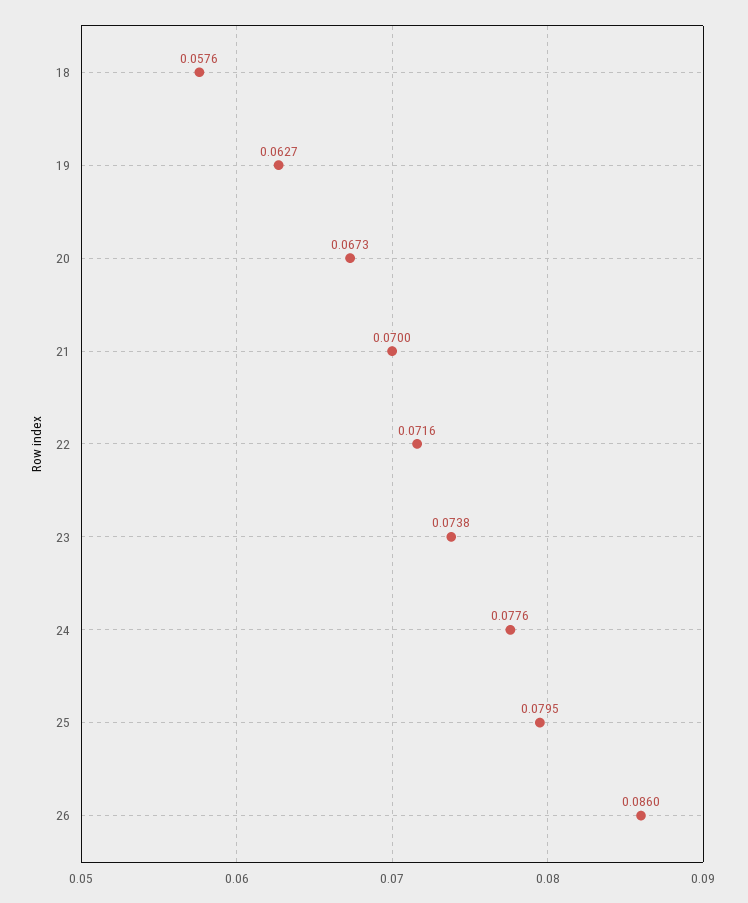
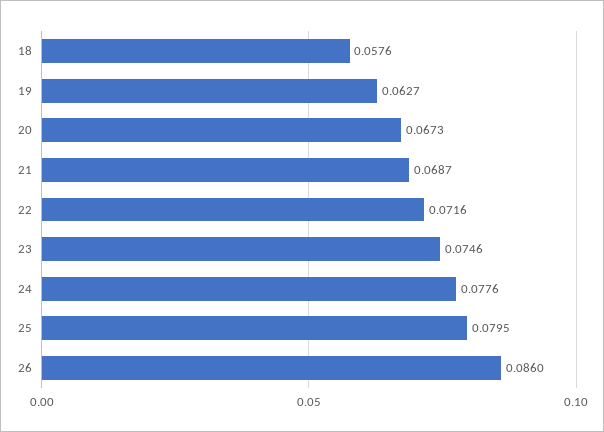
  {
    "18": 0.0576,
    "19": 0.0627,
    "20": 0.0673,
-   "21": 0.07,
+   "21": 0.0687,
    "22": 0.0716,
-   "23": 0.0738,
+   "23": 0.0746,
    "24": 0.0776,
    "25": 0.0795,
    "26": 0.086
  }

